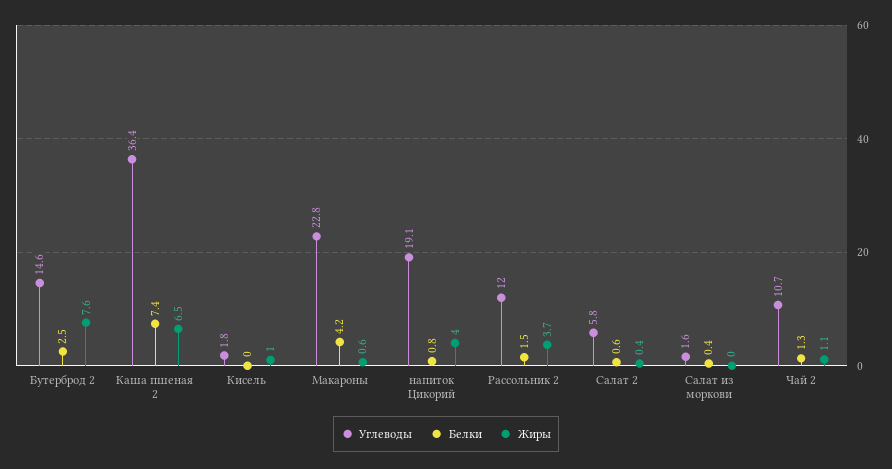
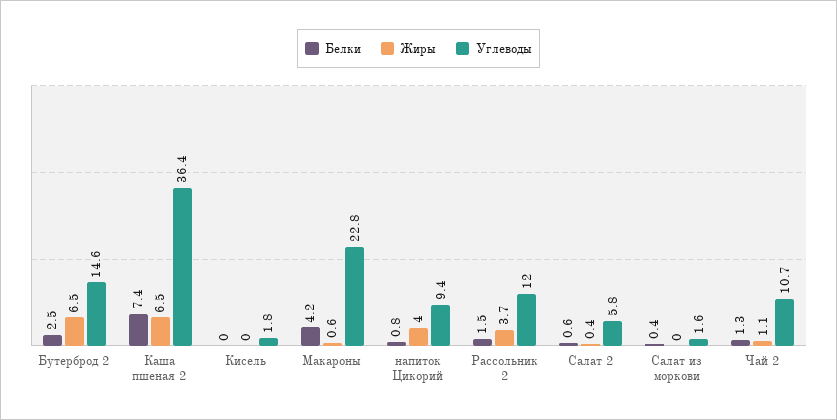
  {
    "Углеводы": {
      "Бутерброд 2": 14.6,
      "Каша пшеная 2": 36.4,
      "Кисель": 1.8,
      "Макароны": 22.8,
-     "напиток Цикорий": 19.1,
+     "напиток Цикорий": 9.4,
      "Рассольник 2": 12,
      "Салат 2": 5.8,
      "Салат из моркови": 1.6,
      "Чай 2": 10.7
    },
    "Белки": {
      "Бутерброд 2": 2.5,
      "Каша пшеная 2": 7.4,
      "Кисель": 0,
      "Макароны": 4.2,
      "напиток Цикорий": 0.8,
      "Рассольник 2": 1.5,
      "Салат 2": 0.6,
      "Салат из моркови": 0.4,
      "Чай 2": 1.3
    },
    "Жиры": {
-     "Бутерброд 2": 7.6,
+     "Бутерброд 2": 6.5,
      "Каша пшеная 2": 6.5,
-     "Кисель": 1,
+     "Кисель": 0,
      "Макароны": 0.6,
      "напиток Цикорий": 4,
      "Рассольник 2": 3.7,
      "Салат 2": 0.4,
      "Салат из моркови": 0,
      "Чай 2": 1.1
    }
  }

